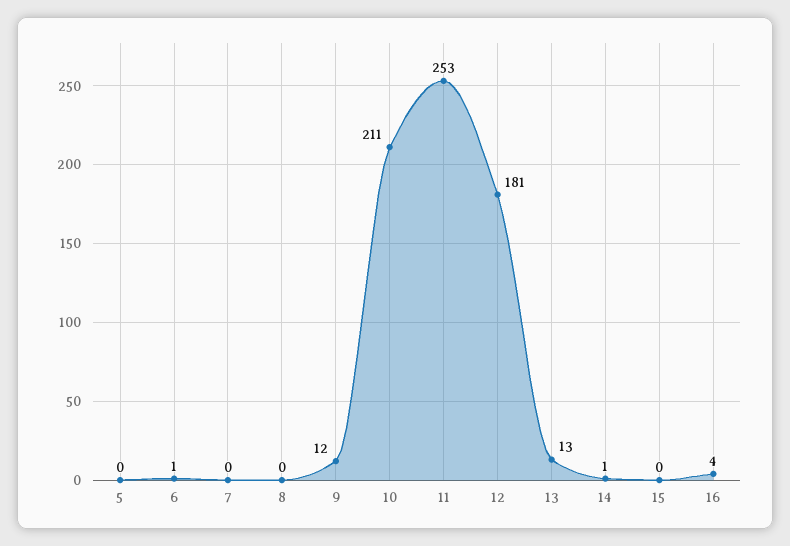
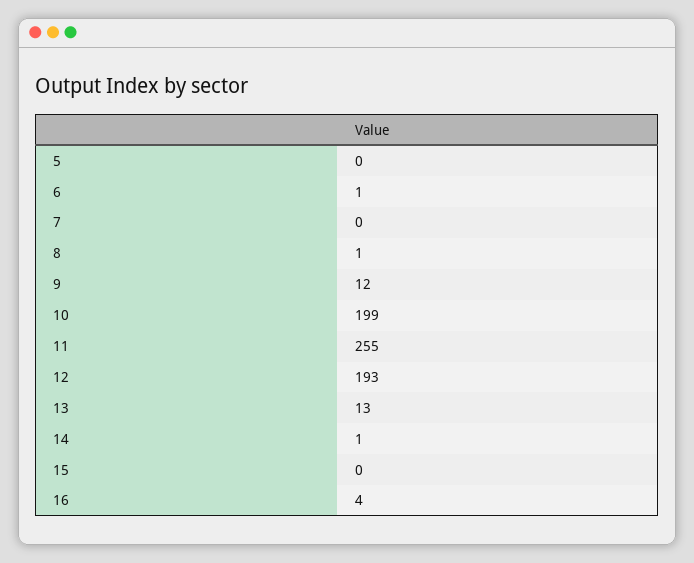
  {
    "5": 0,
    "6": 1,
    "7": 0,
-   "8": 0,
+   "8": 1,
    "9": 12,
-   "10": 211,
+   "10": 199,
-   "11": 253,
+   "11": 255,
-   "12": 181,
+   "12": 193,
    "13": 13,
    "14": 1,
    "15": 0,
    "16": 4
  }

